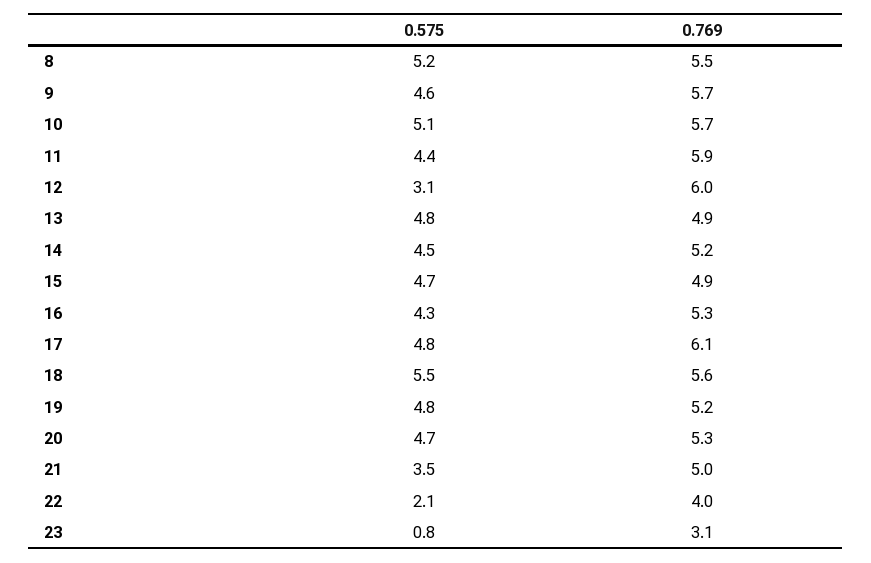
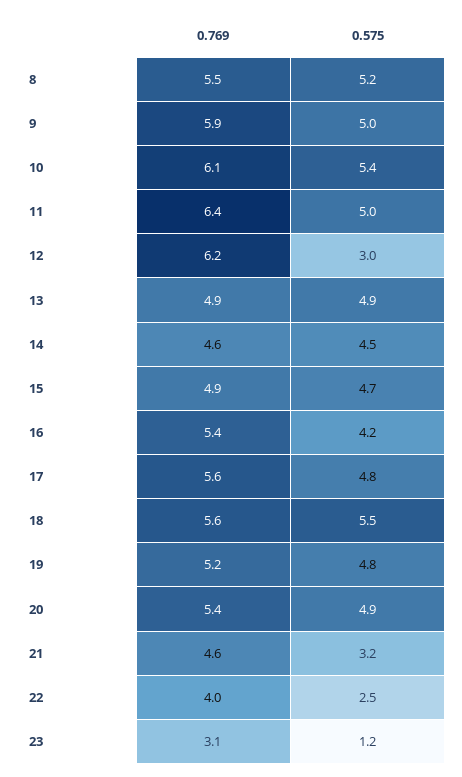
  {
    "0.575": {
      "8": 5.2,
-     "9": 4.6,
+     "9": 5,
-     "10": 5.1,
+     "10": 5.4,
-     "11": 4.4,
+     "11": 5,
-     "12": 3.1,
+     "12": 3,
-     "13": 4.8,
+     "13": 4.9,
      "14": 4.5,
      "15": 4.7,
-     "16": 4.3,
+     "16": 4.2,
      "17": 4.8,
      "18": 5.5,
      "19": 4.8,
-     "20": 4.7,
+     "20": 4.9,
-     "21": 3.5,
+     "21": 3.2,
-     "22": 2.1,
+     "22": 2.5,
-     "23": 0.8
+     "23": 1.2
    },
    "0.769": {
      "8": 5.5,
-     "9": 5.7,
+     "9": 5.9,
-     "10": 5.7,
+     "10": 6.1,
-     "11": 5.9,
+     "11": 6.4,
-     "12": 6,
+     "12": 6.2,
      "13": 4.9,
-     "14": 5.2,
+     "14": 4.6,
      "15": 4.9,
-     "16": 5.3,
+     "16": 5.4,
-     "17": 6.1,
+     "17": 5.6,
      "18": 5.6,
      "19": 5.2,
-     "20": 5.3,
+     "20": 5.4,
-     "21": 5,
+     "21": 4.6,
      "22": 4,
      "23": 3.1
    }
  }

